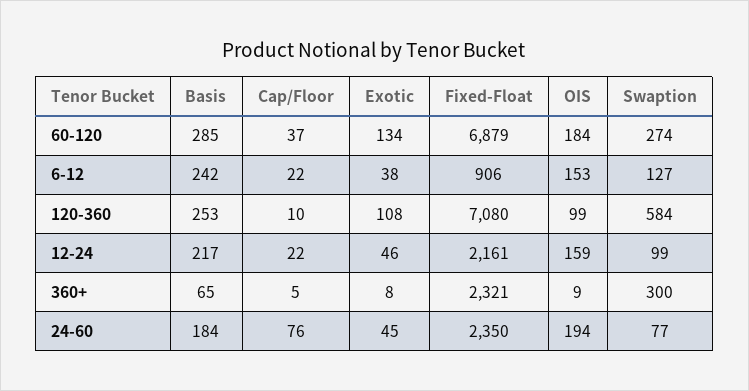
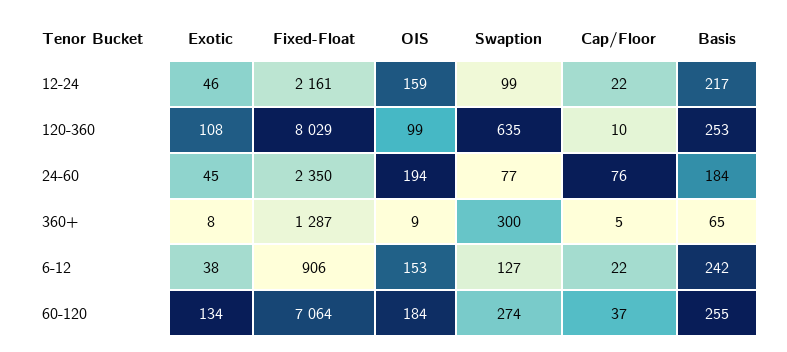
  {
    "Basis": {
-     "60-120": 285,
+     "60-120": 255,
      "6-12": 242,
      "120-360": 253,
      "12-24": 217,
      "360+": 65,
      "24-60": 184
    },
    "Cap/Floor": {
      "60-120": 37,
      "6-12": 22,
      "120-360": 10,
      "12-24": 22,
      "360+": 5,
      "24-60": 76
    },
    "Exotic": {
      "60-120": 134,
      "6-12": 38,
      "120-360": 108,
      "12-24": 46,
      "360+": 8,
      "24-60": 45
    },
    "Fixed-Float": {
-     "60-120": 6879,
+     "60-120": 7064,
      "6-12": 906,
-     "120-360": 7080,
+     "120-360": 8029,
      "12-24": 2161,
-     "360+": 2321,
+     "360+": 1287,
      "24-60": 2350
    },
    "OIS": {
      "60-120": 184,
      "6-12": 153,
      "120-360": 99,
      "12-24": 159,
      "360+": 9,
      "24-60": 194
    },
    "Swaption": {
      "60-120": 274,
      "6-12": 127,
-     "120-360": 584,
+     "120-360": 635,
      "12-24": 99,
      "360+": 300,
      "24-60": 77
    }
  }

